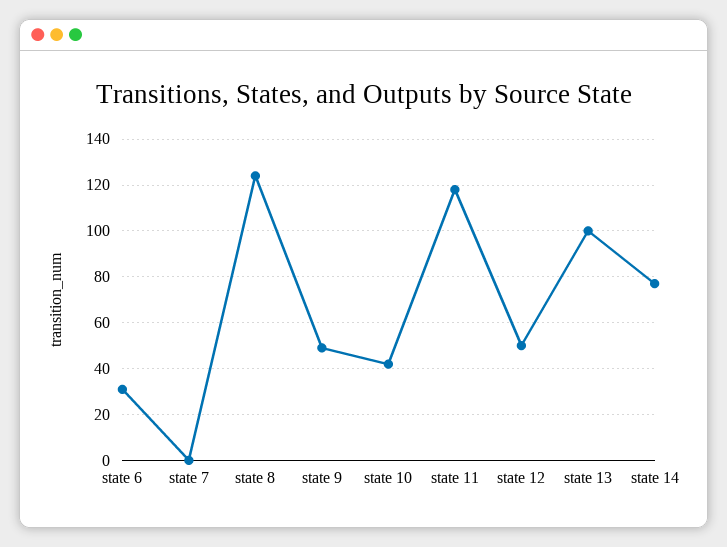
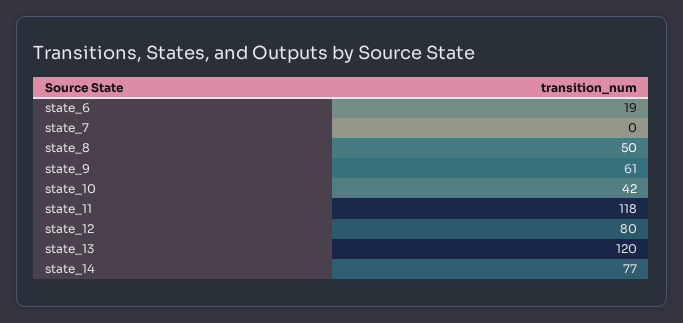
  {
-   "state 6": 30,
+   "state 6": 19,
    "state 7": 0,
-   "state 8": 125,
+   "state 8": 50,
-   "state 9": 50,
+   "state 9": 61,
    "state 10": 42,
    "state 11": 118,
-   "state 12": 50,
+   "state 12": 80,
-   "state 13": 100,
+   "state 13": 120,
    "state 14": 77
  }

